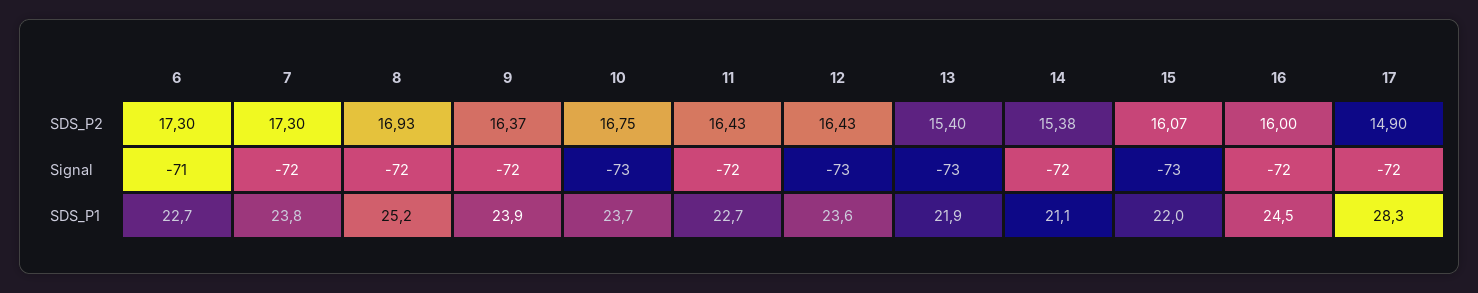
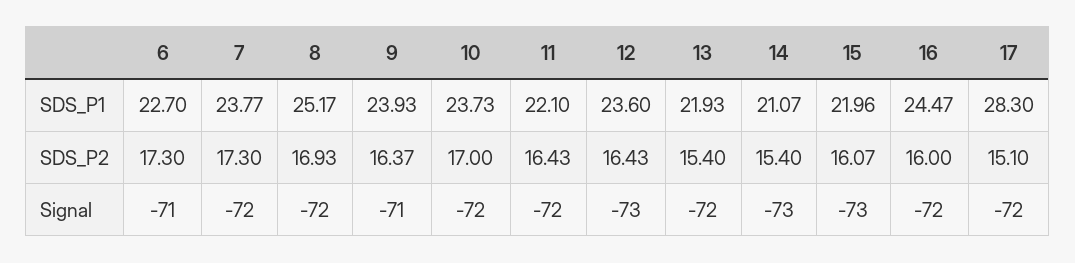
  {
    "6": {
      "SDS_P2": 17.3,
      "Signal": -71,
      "SDS_P1": 22.7
    },
    "7": {
      "SDS_P2": 17.3,
      "Signal": -72,
      "SDS_P1": 23.77
    },
    "8": {
      "SDS_P2": 16.93,
      "Signal": -72,
      "SDS_P1": 25.17
    },
    "9": {
      "SDS_P2": 16.37,
-     "Signal": -72,
+     "Signal": -71,
      "SDS_P1": 23.93
    },
    "10": {
-     "SDS_P2": 16.75,
+     "SDS_P2": 17,
-     "Signal": -73,
+     "Signal": -72,
      "SDS_P1": 23.73
    },
    "11": {
      "SDS_P2": 16.43,
      "Signal": -72,
-     "SDS_P1": 22.7
+     "SDS_P1": 22.1
    },
    "12": {
      "SDS_P2": 16.43,
      "Signal": -73,
      "SDS_P1": 23.6
    },
    "13": {
      "SDS_P2": 15.4,
-     "Signal": -73,
+     "Signal": -72,
      "SDS_P1": 21.93
    },
    "14": {
-     "SDS_P2": 15.38,
+     "SDS_P2": 15.4,
-     "Signal": -72,
+     "Signal": -73,
      "SDS_P1": 21.07
    },
    "15": {
      "SDS_P2": 16.07,
      "Signal": -73,
      "SDS_P1": 21.96
    },
    "16": {
      "SDS_P2": 16,
      "Signal": -72,
      "SDS_P1": 24.47
    },
    "17": {
-     "SDS_P2": 14.9,
+     "SDS_P2": 15.1,
      "Signal": -72,
      "SDS_P1": 28.3
    }
  }

